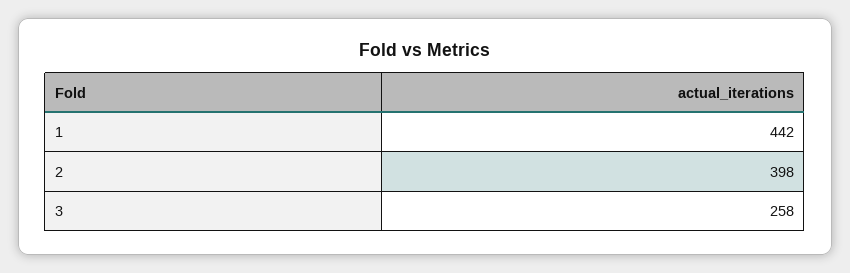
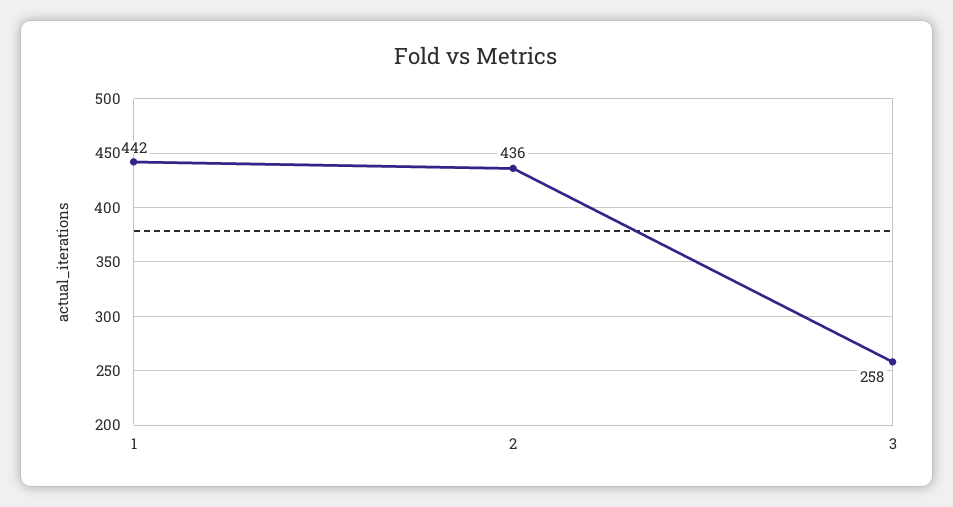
  {
    "1": 442,
-   "2": 398,
+   "2": 436,
    "3": 258
  }

